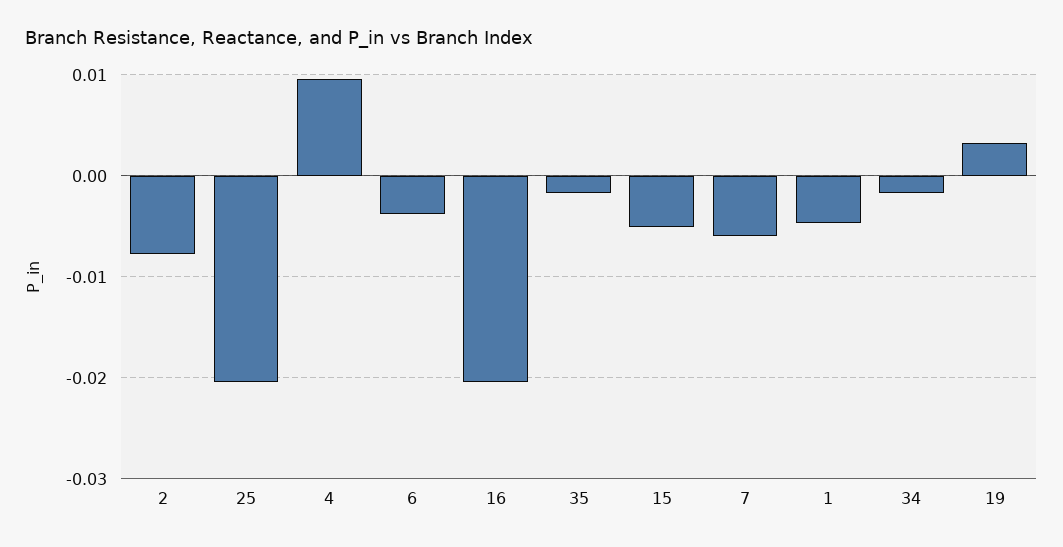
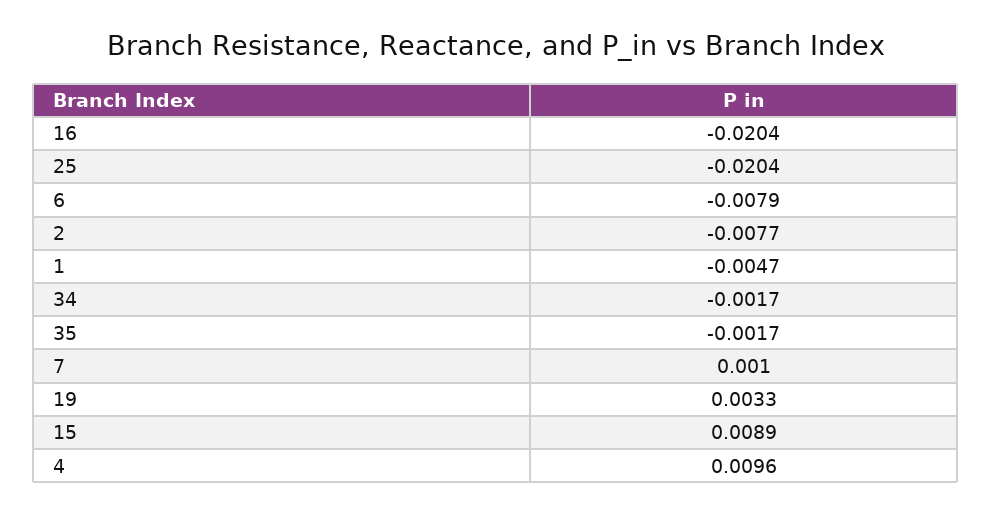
  {
    "2": -0.0077,
    "25": -0.0204,
    "4": 0.0096,
-   "6": -0.004,
+   "6": -0.0079,
    "16": -0.0204,
    "35": -0.0017,
-   "15": -0.005,
+   "15": 0.0089,
-   "7": -0.006,
+   "7": 0.001,
    "1": -0.0047,
    "34": -0.0017,
    "19": 0.0033
  }

